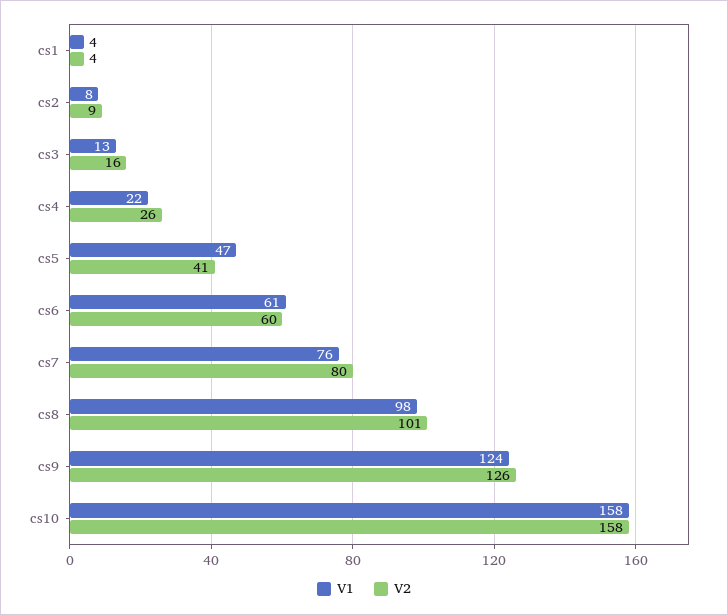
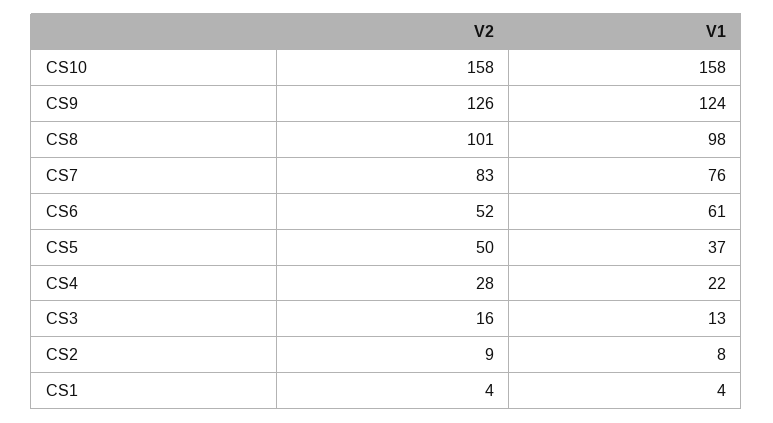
  {
    "V1": {
      "cs1": 4,
      "cs2": 8,
      "cs3": 13,
      "cs4": 22,
-     "cs5": 47,
+     "cs5": 37,
      "cs6": 61,
      "cs7": 76,
      "cs8": 98,
      "cs9": 124,
      "cs10": 158
    },
    "V2": {
      "cs1": 4,
      "cs2": 9,
      "cs3": 16,
-     "cs4": 26,
+     "cs4": 28,
-     "cs5": 41,
+     "cs5": 50,
-     "cs6": 60,
+     "cs6": 52,
-     "cs7": 80,
+     "cs7": 83,
      "cs8": 101,
      "cs9": 126,
      "cs10": 158
    }
  }

